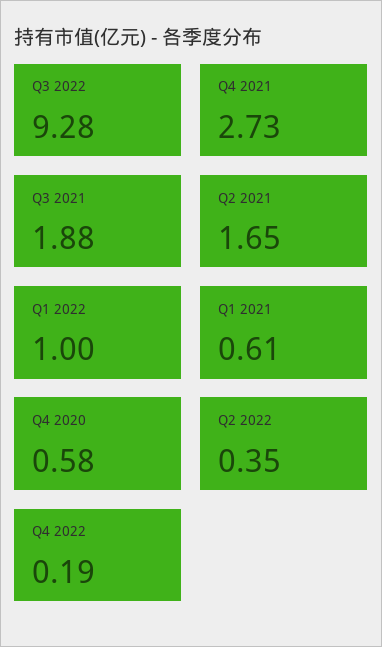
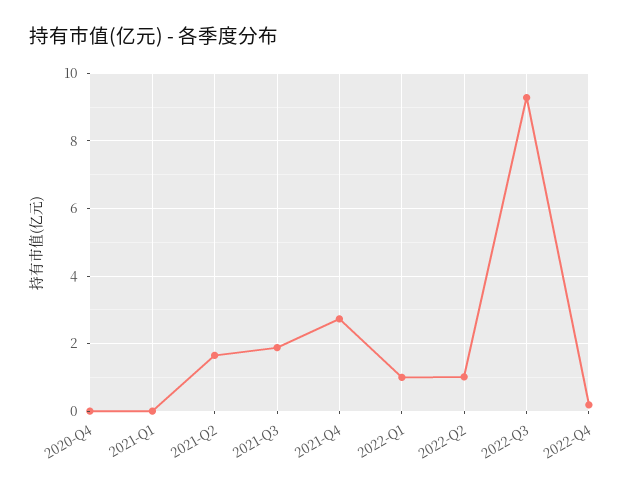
  {
    "Q3 2022": 9.28,
    "Q4 2021": 2.73,
    "Q3 2021": 1.88,
    "Q2 2021": 1.65,
    "Q1 2022": 1,
-   "Q1 2021": 0.61,
+   "Q1 2021": 0,
-   "Q4 2020": 0.58,
+   "Q4 2020": 0,
-   "Q2 2022": 0.35,
+   "Q2 2022": 1,
    "Q4 2022": 0.19
  }

